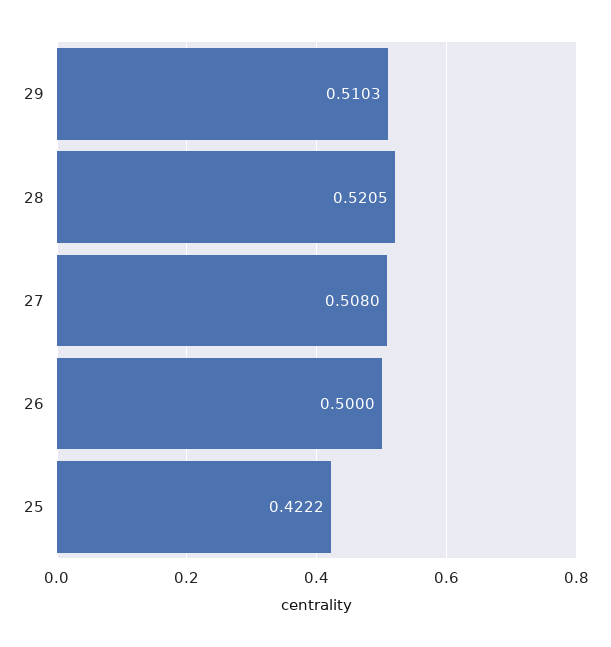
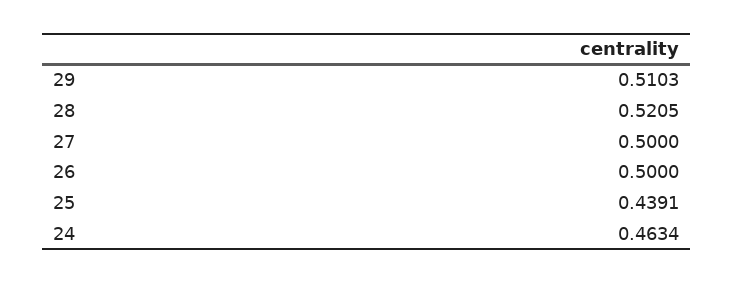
  {
    "29": 0.5103,
    "28": 0.5205,
-   "27": 0.508,
+   "27": 0.5,
    "26": 0.5,
-   "25": 0.4222
+   "25": 0.4391,
+   "24": 0.4634
  }

